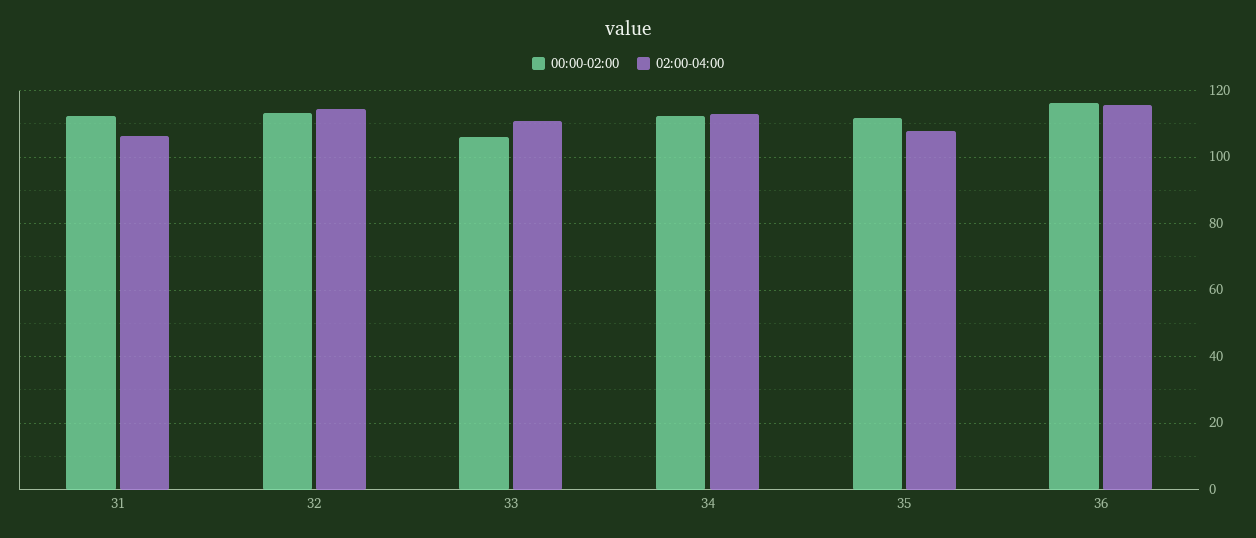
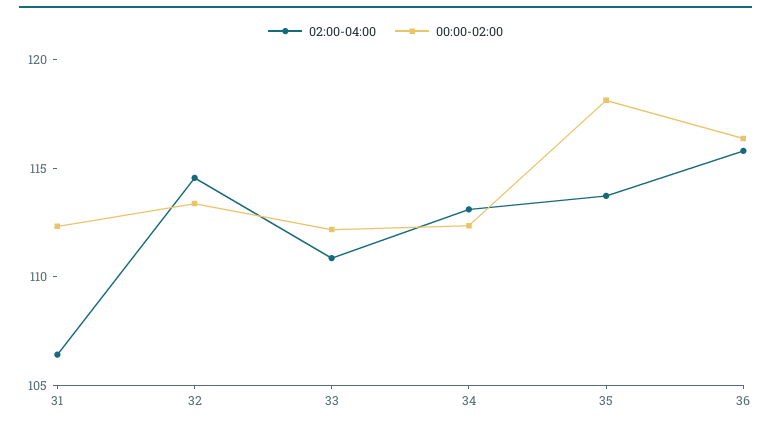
  {
    "00:00-02:00": {
      "31": 112,
      "32": 113,
-     "33": 106,
+     "33": 112,
      "34": 112,
-     "35": 112,
+     "35": 118,
      "36": 116
    },
    "02:00-04:00": {
      "31": 106,
      "32": 115,
      "33": 111,
      "34": 113,
-     "35": 108,
+     "35": 114,
      "36": 116
    }
  }

